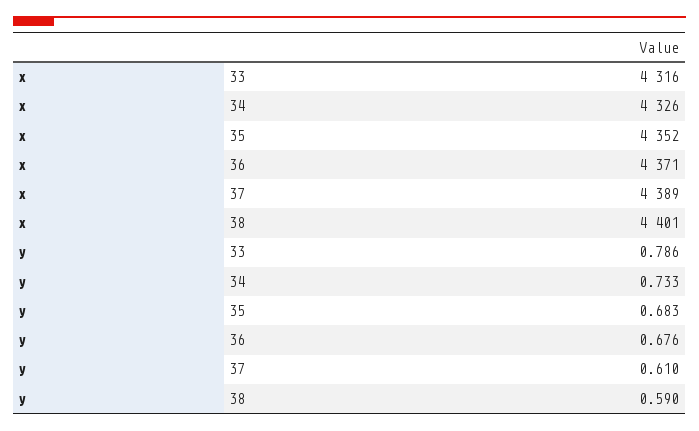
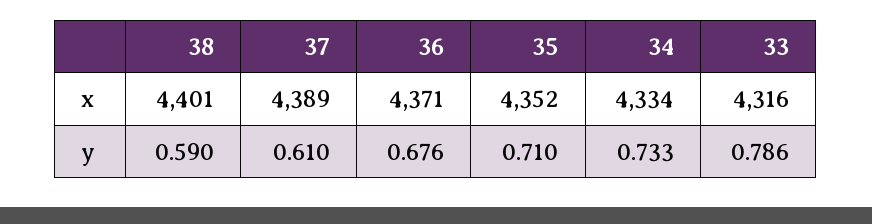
  {
    "x": {
      "33": 4316,
-     "34": 4326,
+     "34": 4334,
      "35": 4352,
      "36": 4371,
      "37": 4389,
      "38": 4401
    },
    "y": {
      "33": 0.786,
      "34": 0.733,
-     "35": 0.683,
+     "35": 0.71,
      "36": 0.676,
      "37": 0.61,
      "38": 0.59
    }
  }

